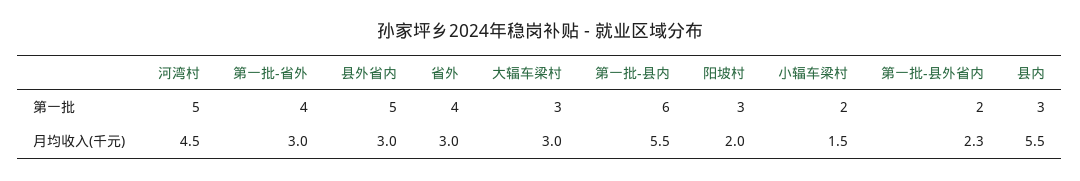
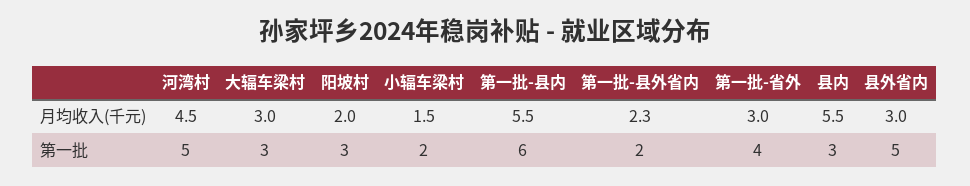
  {
    "河湾村": {
      "第一批": 5,
      "月均收入(千元)": 4.5
    },
    "第一批-省外": {
      "第一批": 4,
      "月均收入(千元)": 3
    },
    "县外省内": {
      "第一批": 5,
      "月均收入(千元)": 3
    },
-   "省外": {
-     "第一批": 4,
-     "月均收入(千元)": 3
-   },
    "大辐车梁村": {
      "第一批": 3,
      "月均收入(千元)": 3
    },
    "第一批-县内": {
      "第一批": 6,
      "月均收入(千元)": 5.5
    },
    "阳坡村": {
      "第一批": 3,
      "月均收入(千元)": 2
    },
    "小辐车梁村": {
      "第一批": 2,
      "月均收入(千元)": 1.5
    },
    "第一批-县外省内": {
      "第一批": 2,
      "月均收入(千元)": 2.3
    },
    "县内": {
      "第一批": 3,
      "月均收入(千元)": 5.5
    }
  }

